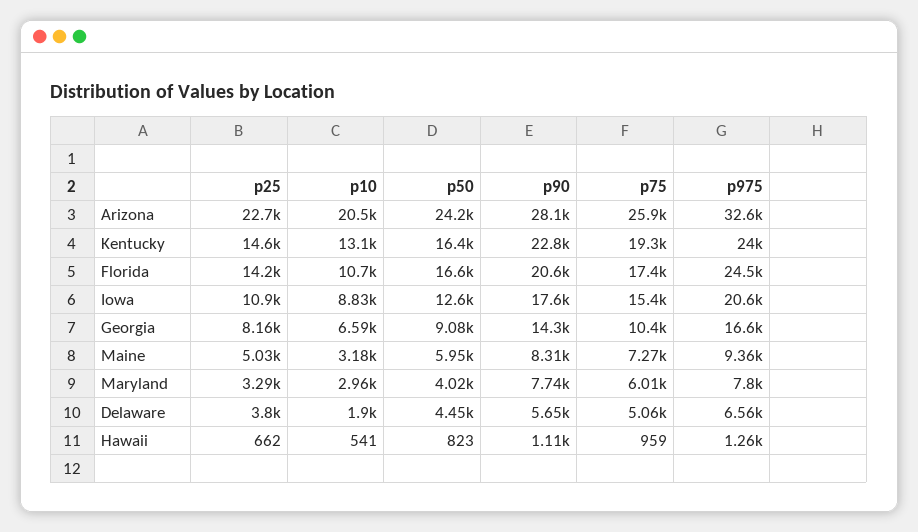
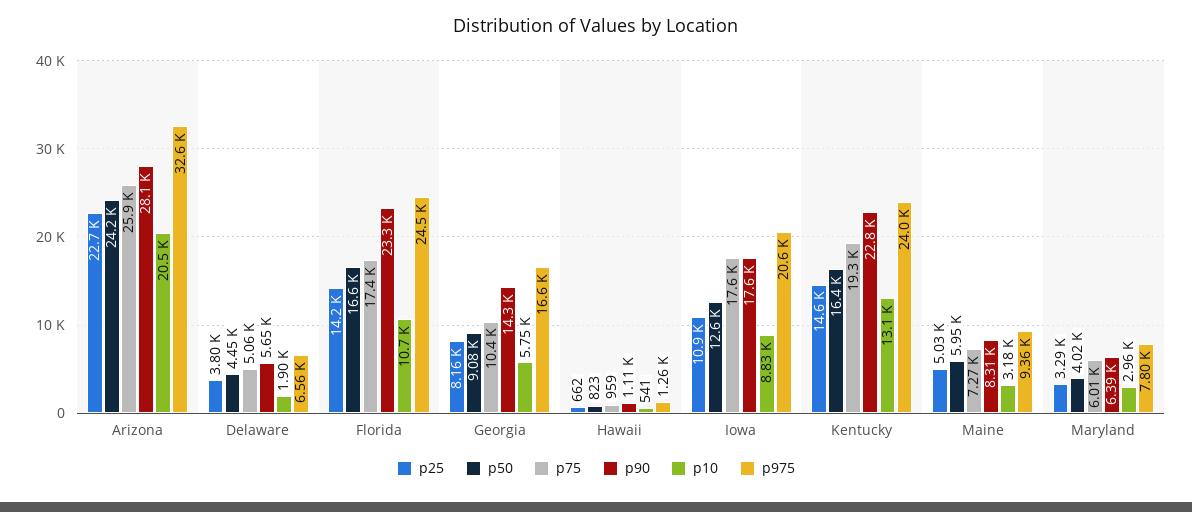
  {
    "p25": {
      "Arizona": 22700,
      "Kentucky": 14600,
      "Florida": 14200,
      "Iowa": 10900,
      "Georgia": 8160,
      "Maine": 5030,
      "Maryland": 3290,
      "Delaware": 3800,
      "Hawaii": 662
    },
    "p10": {
      "Arizona": 20500,
      "Kentucky": 13100,
      "Florida": 10700,
      "Iowa": 8830,
-     "Georgia": 6590,
+     "Georgia": 5750,
      "Maine": 3180,
      "Maryland": 2960,
      "Delaware": 1900,
      "Hawaii": 541
    },
    "p50": {
      "Arizona": 24200,
      "Kentucky": 16400,
      "Florida": 16600,
      "Iowa": 12600,
      "Georgia": 9080,
      "Maine": 5950,
      "Maryland": 4020,
      "Delaware": 4450,
      "Hawaii": 823
    },
    "p90": {
      "Arizona": 28100,
      "Kentucky": 22800,
-     "Florida": 20600,
+     "Florida": 23300,
      "Iowa": 17600,
      "Georgia": 14300,
      "Maine": 8310,
-     "Maryland": 7740,
+     "Maryland": 6390,
      "Delaware": 5650,
      "Hawaii": 1110
    },
    "p75": {
      "Arizona": 25900,
      "Kentucky": 19300,
      "Florida": 17400,
-     "Iowa": 15400,
+     "Iowa": 17600,
      "Georgia": 10400,
      "Maine": 7270,
      "Maryland": 6010,
      "Delaware": 5060,
      "Hawaii": 959
    },
    "p975": {
      "Arizona": 32600,
      "Kentucky": 24000,
      "Florida": 24500,
      "Iowa": 20600,
      "Georgia": 16600,
      "Maine": 9360,
      "Maryland": 7800,
      "Delaware": 6560,
      "Hawaii": 1260
    }
  }

